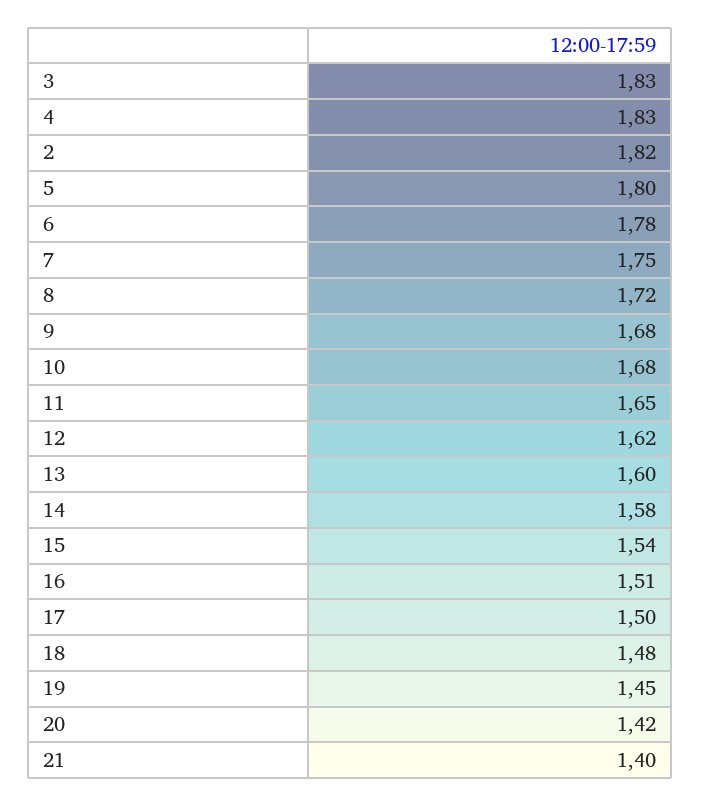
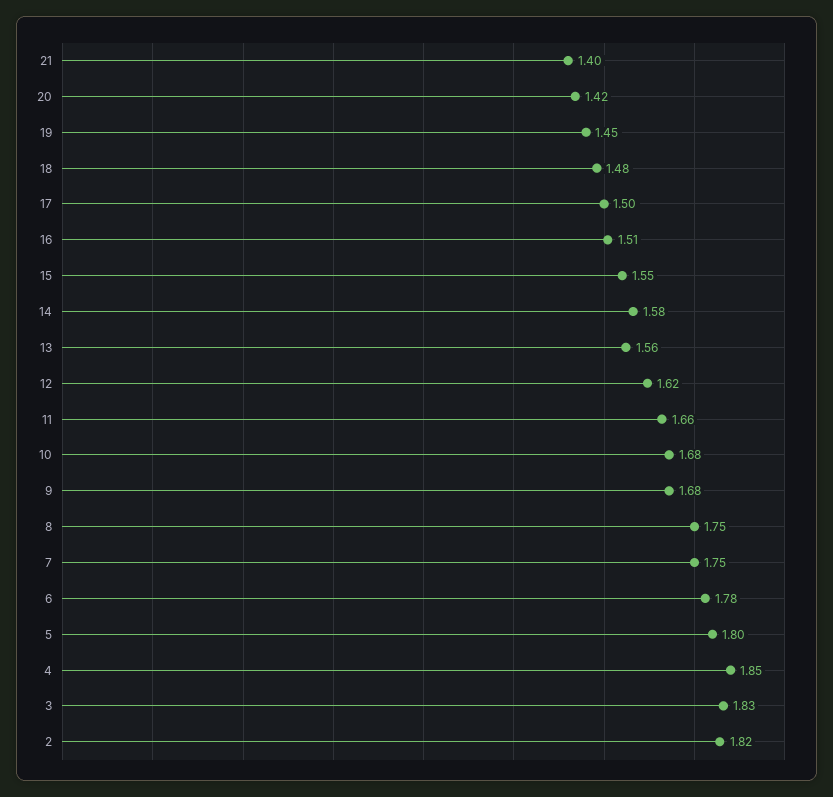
  {
    "3": 1.83,
-   "4": 1.83,
+   "4": 1.85,
    "2": 1.82,
    "5": 1.8,
    "6": 1.78,
    "7": 1.75,
-   "8": 1.72,
+   "8": 1.75,
    "9": 1.68,
    "10": 1.68,
-   "11": 1.65,
+   "11": 1.66,
    "12": 1.62,
-   "13": 1.6,
+   "13": 1.56,
    "14": 1.58,
-   "15": 1.54,
+   "15": 1.55,
    "16": 1.51,
    "17": 1.5,
    "18": 1.48,
    "19": 1.45,
    "20": 1.42,
    "21": 1.4
  }

